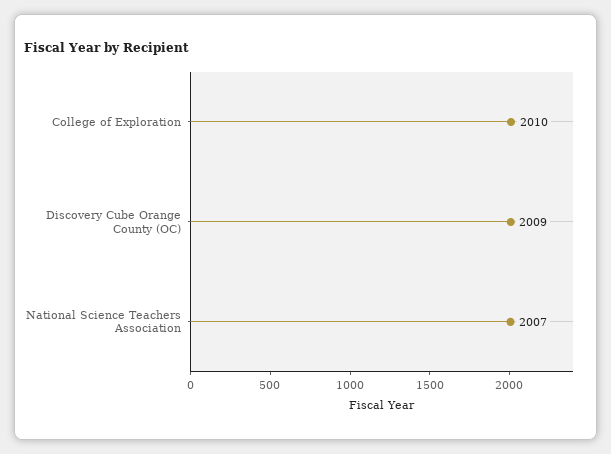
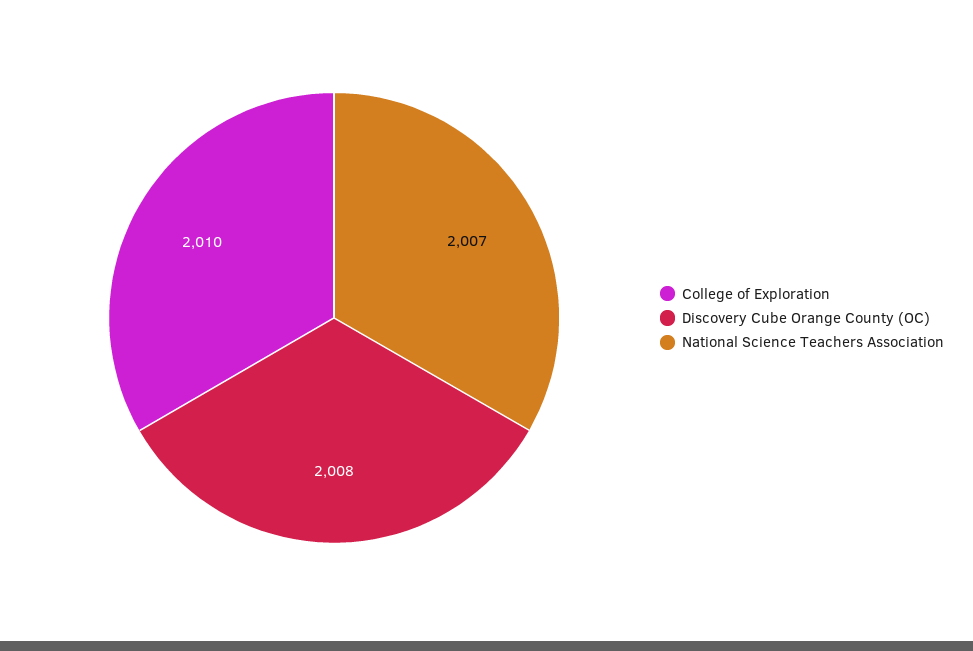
  {
    "College of Exploration": 2010,
-   "Discovery Cube Orange County (OC)": 2009,
+   "Discovery Cube Orange County (OC)": 2008,
    "National Science Teachers Association": 2007
  }

